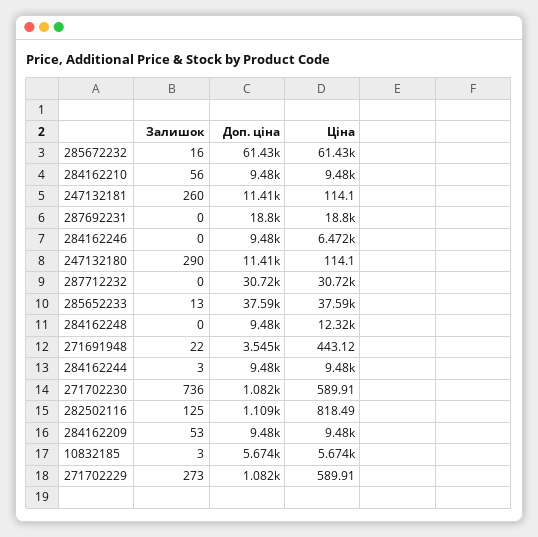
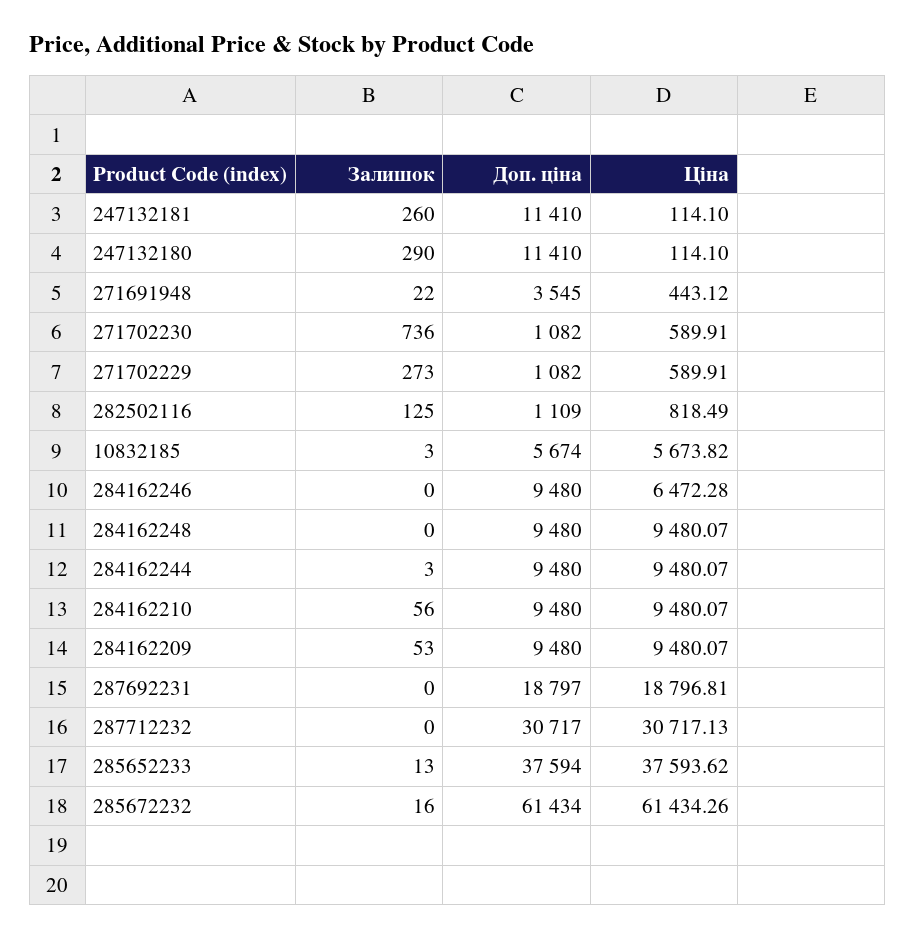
  {
    "Залишок": {
      "285672232": 16,
      "284162210": 56,
      "247132181": 260,
      "287692231": 0,
      "284162246": 0,
      "247132180": 290,
      "287712232": 0,
      "285652233": 13,
      "284162248": 0,
      "271691948": 22,
      "284162244": 3,
      "271702230": 736,
      "282502116": 125,
      "284162209": 53,
      "10832185": 3,
      "271702229": 273
    },
    "Доп. ціна": {
      "285672232": 61434,
      "284162210": 9480,
      "247132181": 11410,
      "287692231": 18797,
      "284162246": 9480,
      "247132180": 11410,
      "287712232": 30717,
      "285652233": 37594,
      "284162248": 9480,
      "271691948": 3545,
      "284162244": 9480,
      "271702230": 1082,
      "282502116": 1109,
      "284162209": 9480,
      "10832185": 5674,
      "271702229": 1082
    },
    "Ціна": {
      "285672232": 61434.26,
      "284162210": 9480.07,
      "247132181": 114.1,
      "287692231": 18796.81,
      "284162246": 6472.28,
      "247132180": 114.1,
      "287712232": 30717.13,
      "285652233": 37593.62,
-     "284162248": 12320,
+     "284162248": 9480.07,
      "271691948": 443.12,
      "284162244": 9480.07,
      "271702230": 589.91,
      "282502116": 818.49,
      "284162209": 9480.07,
      "10832185": 5673.82,
      "271702229": 589.91
    }
  }

